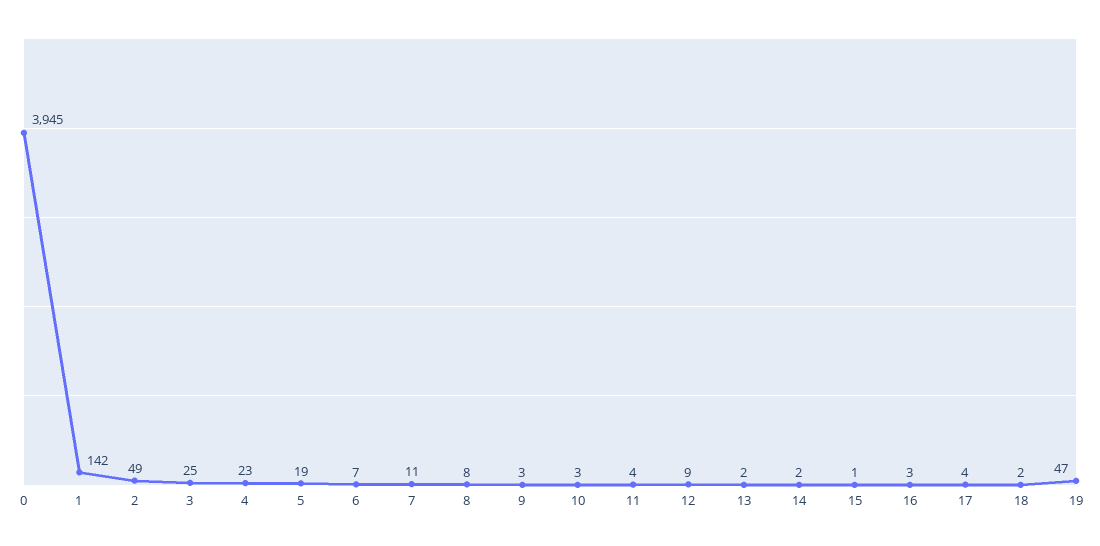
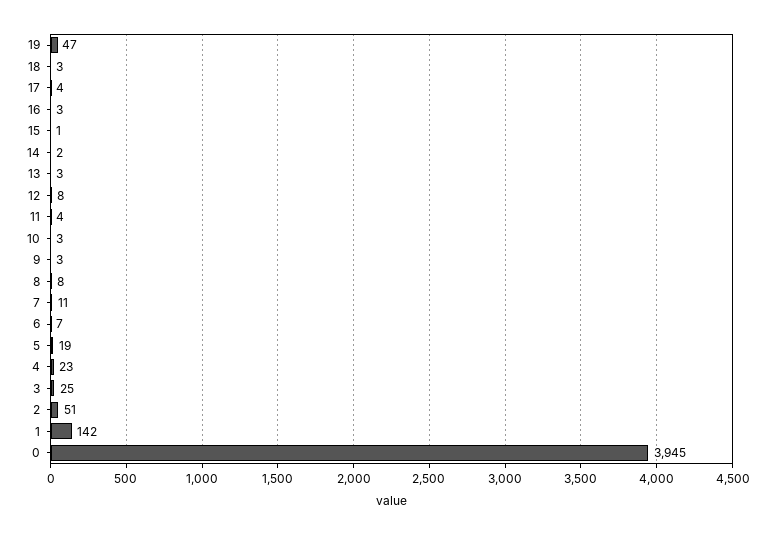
  {
    "0": 3945,
    "1": 142,
-   "2": 49,
+   "2": 51,
    "3": 25,
    "4": 23,
    "5": 19,
    "6": 7,
    "7": 11,
    "8": 8,
    "9": 3,
    "10": 3,
    "11": 4,
-   "12": 9,
+   "12": 8,
-   "13": 2,
+   "13": 3,
    "14": 2,
    "15": 1,
    "16": 3,
    "17": 4,
-   "18": 2,
+   "18": 3,
    "19": 47
  }

